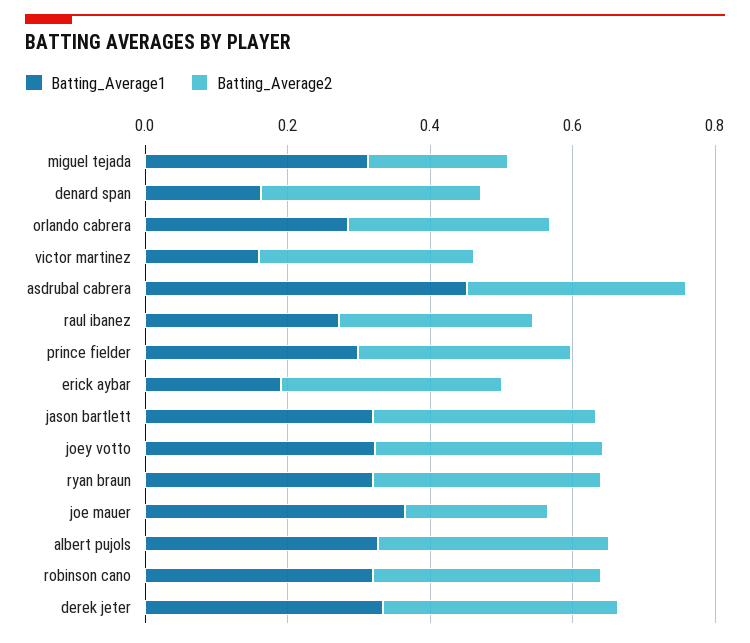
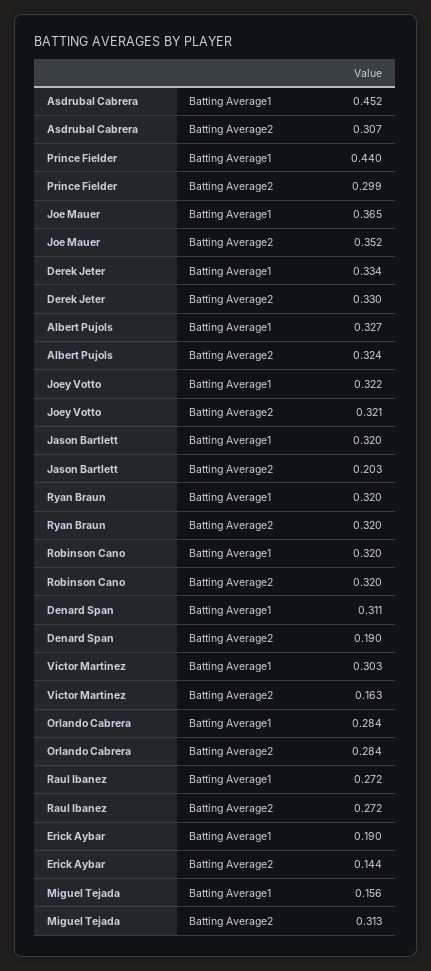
  {
    "Batting_Average1": {
-     "miguel tejada": 0.3,
+     "miguel tejada": 0.156,
-     "denard span": 0.15,
+     "denard span": 0.311,
      "orlando cabrera": 0.284,
-     "victor martinez": 0.15,
+     "victor martinez": 0.303,
      "asdrubal cabrera": 0.452,
      "raul ibanez": 0.272,
-     "prince fielder": 0.3,
+     "prince fielder": 0.44,
      "erick aybar": 0.19,
      "jason bartlett": 0.32,
      "joey votto": 0.322,
      "ryan braun": 0.32,
      "joe mauer": 0.365,
      "albert pujols": 0.327,
      "robinson cano": 0.32,
      "derek jeter": 0.334
    },
    "Batting_Average2": {
-     "miguel tejada": 0.2,
+     "miguel tejada": 0.313,
-     "denard span": 0.3,
+     "denard span": 0.19,
      "orlando cabrera": 0.284,
-     "victor martinez": 0.3,
+     "victor martinez": 0.163,
      "asdrubal cabrera": 0.307,
      "raul ibanez": 0.272,
      "prince fielder": 0.299,
-     "erick aybar": 0.3,
+     "erick aybar": 0.144,
-     "jason bartlett": 0.3,
+     "jason bartlett": 0.203,
      "joey votto": 0.321,
      "ryan braun": 0.32,
-     "joe mauer": 0.2,
+     "joe mauer": 0.352,
      "albert pujols": 0.324,
      "robinson cano": 0.32,
      "derek jeter": 0.33
    }
  }

